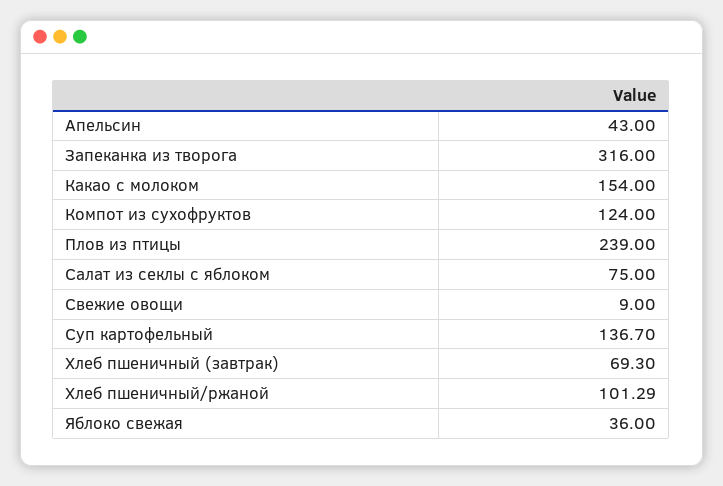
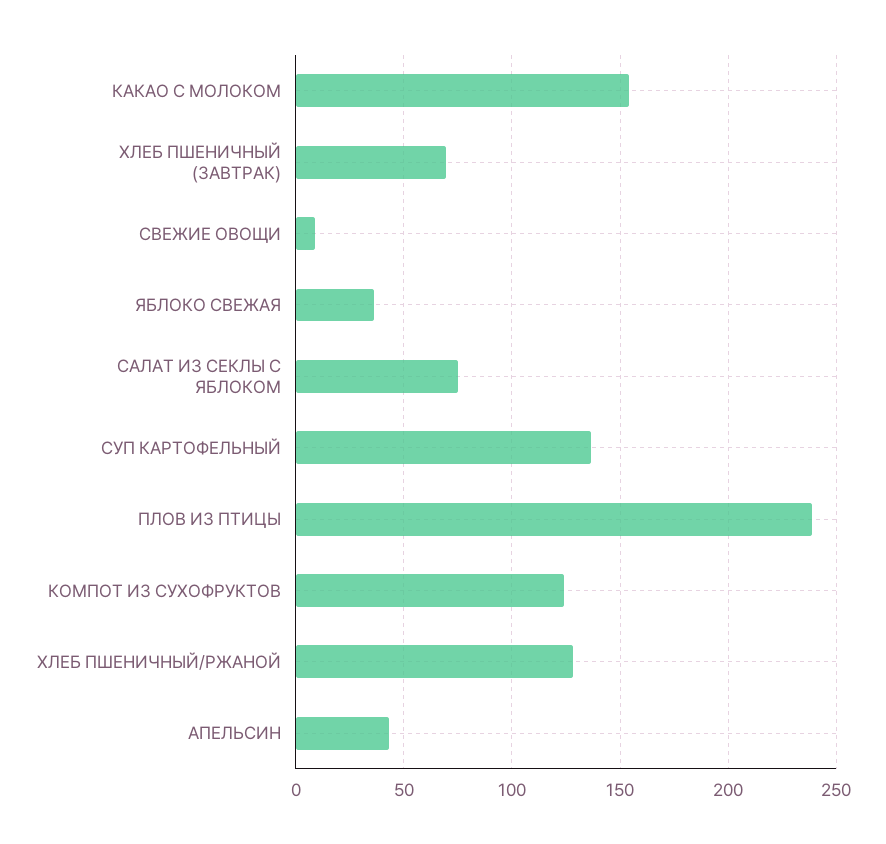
  {
    "Апельсин": 43,
-   "Запеканка из творога": 316,
    "Какао с молоком": 154,
    "Компот из сухофруктов": 124,
    "Плов из птицы": 239,
    "Салат из секлы с яблоком": 75,
    "Свежие овощи": 9,
    "Суп картофельный": 136.7,
    "Хлеб пшеничный (завтрак)": 69.3,
-   "Хлеб пшеничный/ржаной": 101.29,
+   "Хлеб пшеничный/ржаной": 130,
    "Яблоко свежая": 36
  }

